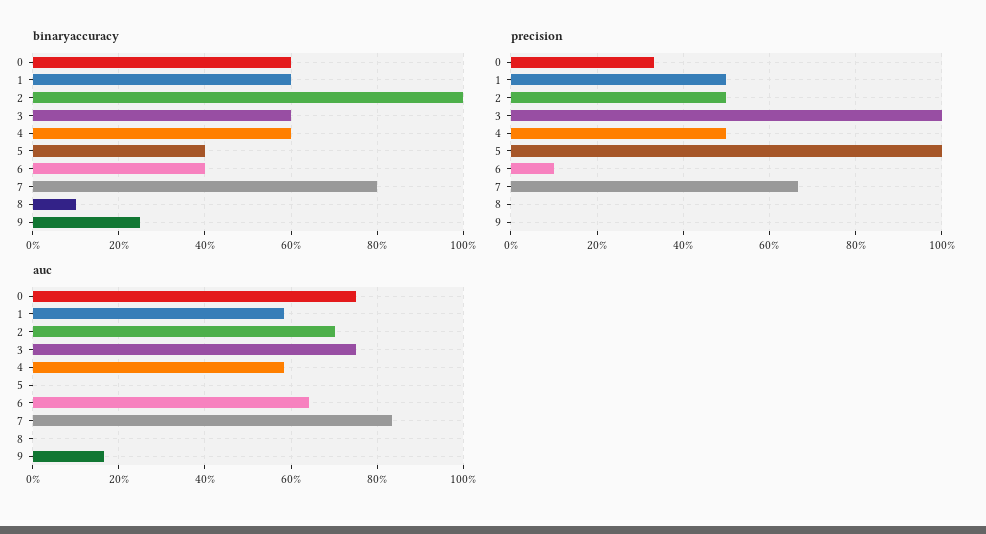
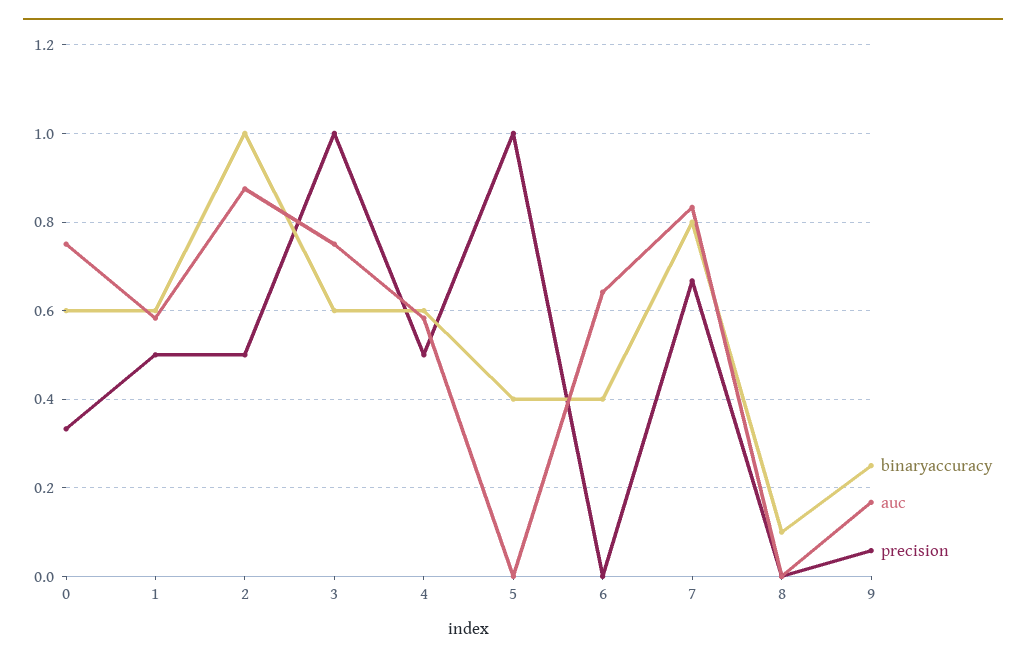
  {
    "binaryaccuracy": {
      "0": 0.6,
      "1": 0.6,
      "2": 1,
      "3": 0.6,
      "4": 0.6,
      "5": 0.4,
      "6": 0.4,
      "7": 0.8,
      "8": 0.1,
      "9": 0.26
    },
    "precision": {
      "0": 0.34,
      "1": 0.5,
      "2": 0.5,
      "3": 1,
      "4": 0.5,
      "5": 1,
-     "6": 0.1,
+     "6": 0,
      "7": 0.66,
      "8": 0,
-     "9": 0
+     "9": 0.06
    },
    "auc": {
      "0": 0.76,
      "1": 0.58,
-     "2": 0.7,
+     "2": 0.88,
      "3": 0.76,
      "4": 0.58,
      "5": 0,
      "6": 0.64,
      "7": 0.84,
      "8": 0,
      "9": 0.16
    }
  }

